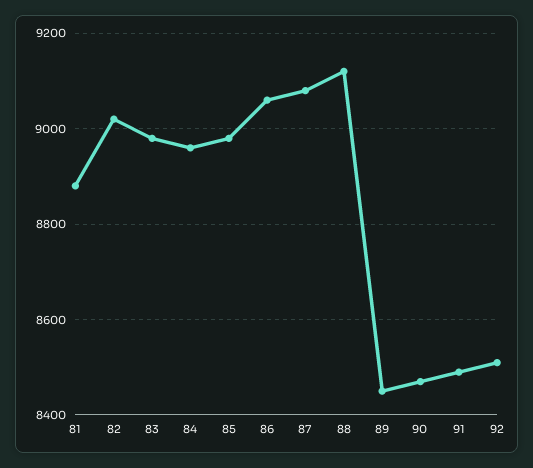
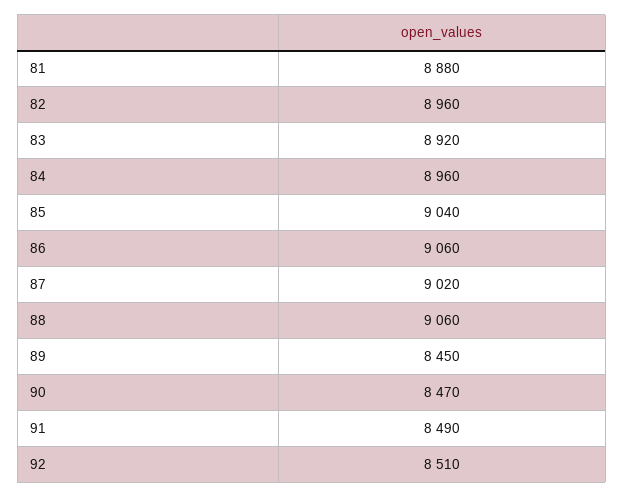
  {
    "81": 8880,
-   "82": 9020,
+   "82": 8960,
-   "83": 8980,
+   "83": 8920,
    "84": 8960,
-   "85": 8980,
+   "85": 9040,
    "86": 9060,
-   "87": 9080,
+   "87": 9020,
-   "88": 9120,
+   "88": 9060,
    "89": 8450,
    "90": 8470,
    "91": 8490,
    "92": 8510
  }

